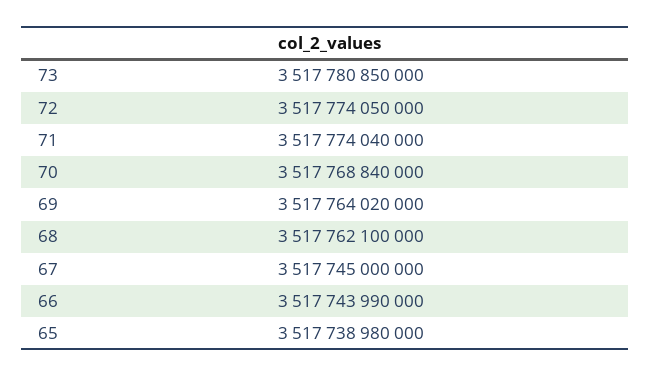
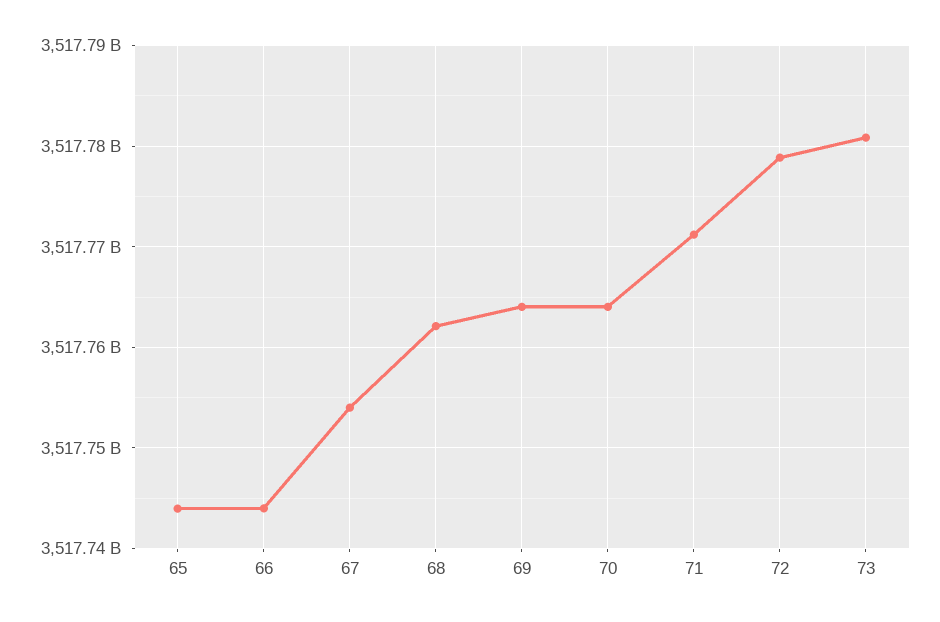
  {
    "73": 3517780850000,
-   "72": 3517774050000,
+   "72": 3517779000000,
-   "71": 3517774040000,
+   "71": 3517771000000,
-   "70": 3517768840000,
+   "70": 3517764000000,
    "69": 3517764020000,
    "68": 3517762100000,
-   "67": 3517745000000,
+   "67": 3517754000000,
    "66": 3517743990000,
-   "65": 3517738980000
+   "65": 3517744000000
  }

